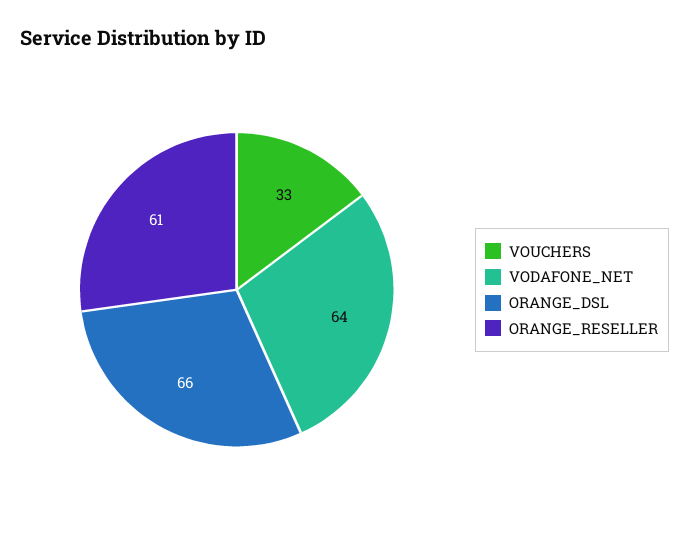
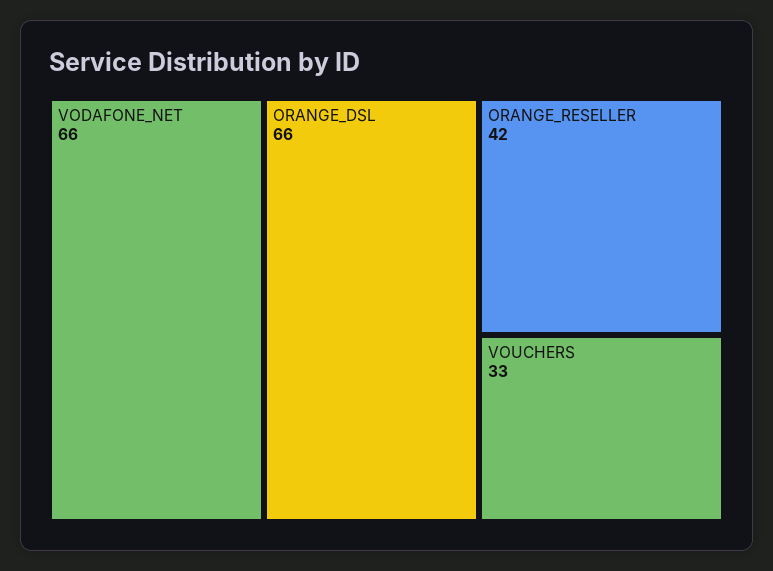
  {
    "VOUCHERS": 33,
-   "VODAFONE_NET": 64,
+   "VODAFONE_NET": 66,
    "ORANGE_DSL": 66,
-   "ORANGE_RESELLER": 61
+   "ORANGE_RESELLER": 42
  }

